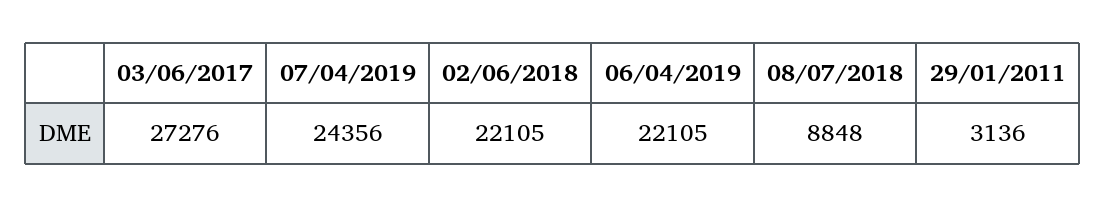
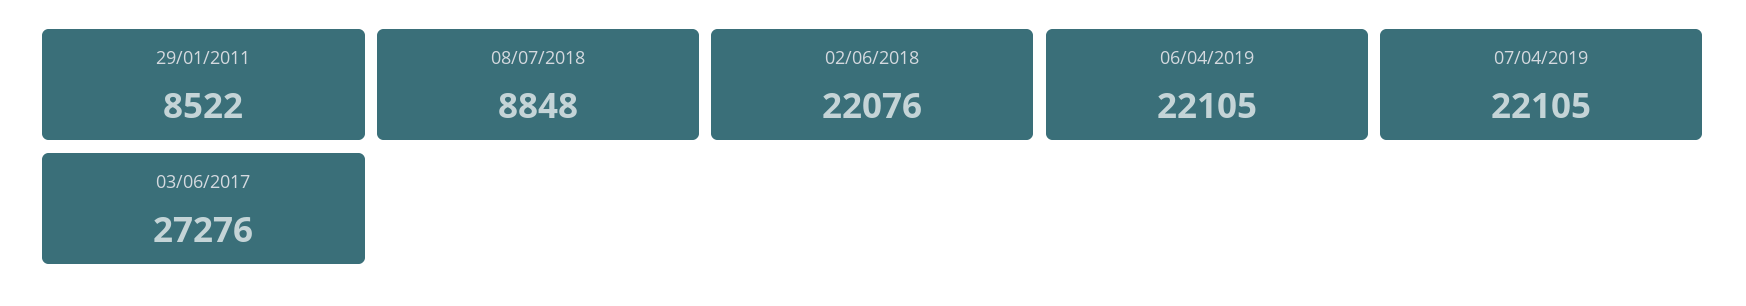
  {
    "03/06/2017": 27276,
-   "07/04/2019": 24356,
+   "07/04/2019": 22105,
-   "02/06/2018": 22105,
+   "02/06/2018": 22076,
    "06/04/2019": 22105,
    "08/07/2018": 8848,
-   "29/01/2011": 3136
+   "29/01/2011": 8522
  }

